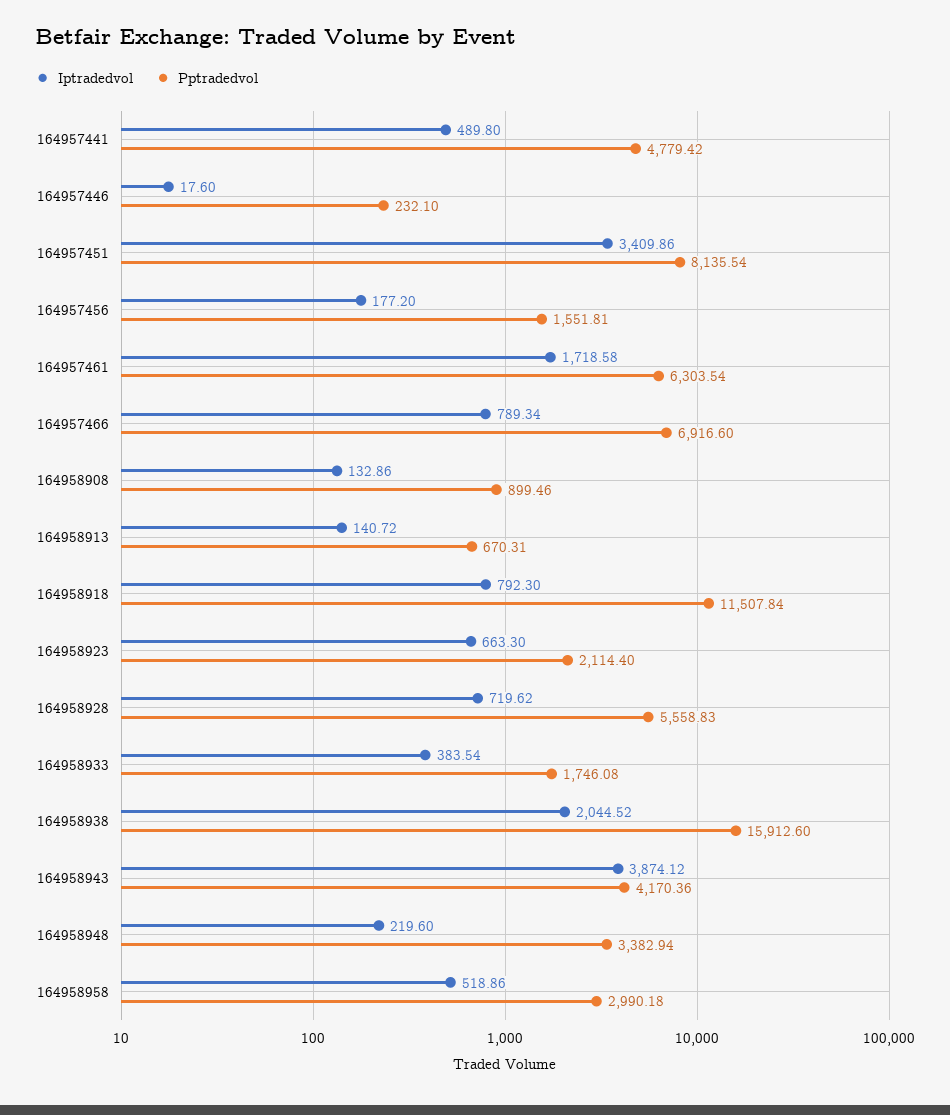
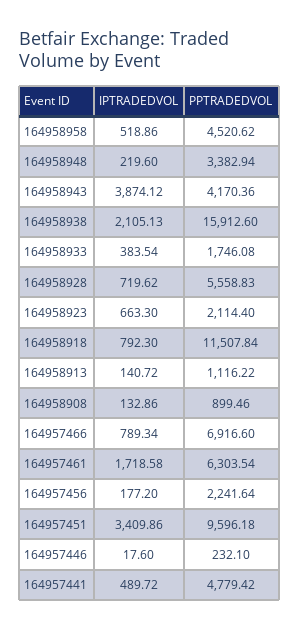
  {
    "Iptradedvol": {
-     "164957441": 489.8,
+     "164957441": 489.72,
      "164957446": 17.6,
      "164957451": 3409.86,
      "164957456": 177.2,
      "164957461": 1718.58,
      "164957466": 789.34,
      "164958908": 132.86,
      "164958913": 140.72,
      "164958918": 792.3,
      "164958923": 663.3,
      "164958928": 719.62,
      "164958933": 383.54,
-     "164958938": 2044.52,
+     "164958938": 2105.13,
      "164958943": 3874.12,
      "164958948": 219.6,
      "164958958": 518.86
    },
    "Pptradedvol": {
      "164957441": 4779.42,
      "164957446": 232.1,
-     "164957451": 8135.54,
+     "164957451": 9596.18,
-     "164957456": 1551.81,
+     "164957456": 2241.64,
      "164957461": 6303.54,
      "164957466": 6916.6,
      "164958908": 899.46,
-     "164958913": 670.31,
+     "164958913": 1116.22,
      "164958918": 11507.84,
      "164958923": 2114.4,
      "164958928": 5558.83,
      "164958933": 1746.08,
      "164958938": 15912.6,
      "164958943": 4170.36,
      "164958948": 3382.94,
-     "164958958": 2990.18
+     "164958958": 4520.62
    }
  }

